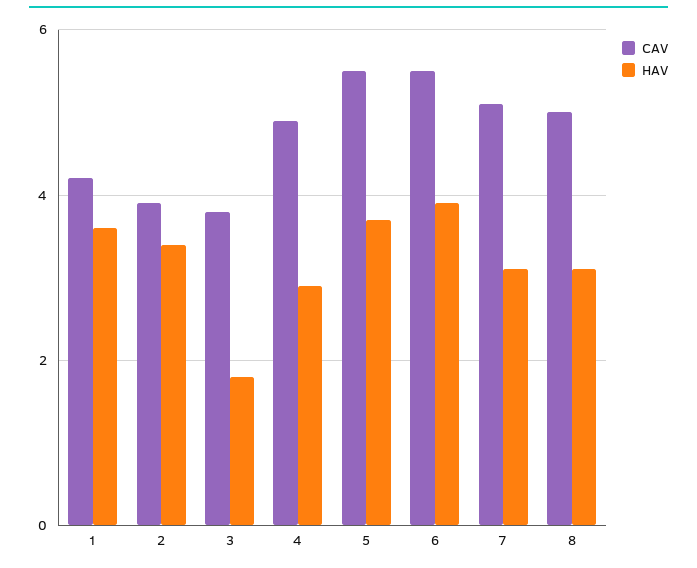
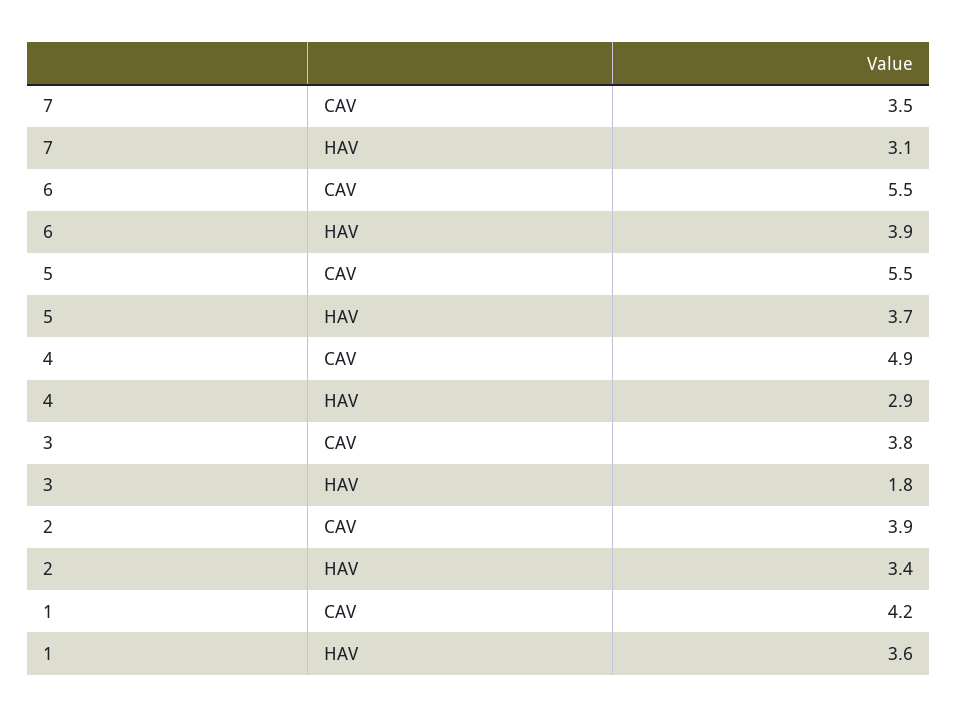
  {
    "CAV": {
      "1": 4.2,
      "2": 3.9,
      "3": 3.8,
      "4": 4.9,
      "5": 5.5,
      "6": 5.5,
-     "7": 5,
+     "7": 3.5
-     "8": 5
    },
    "HAV": {
      "1": 3.6,
      "2": 3.4,
      "3": 1.8,
      "4": 2.9,
      "5": 3.7,
      "6": 3.9,
-     "7": 3.1,
+     "7": 3.1
-     "8": 3
    }
  }

